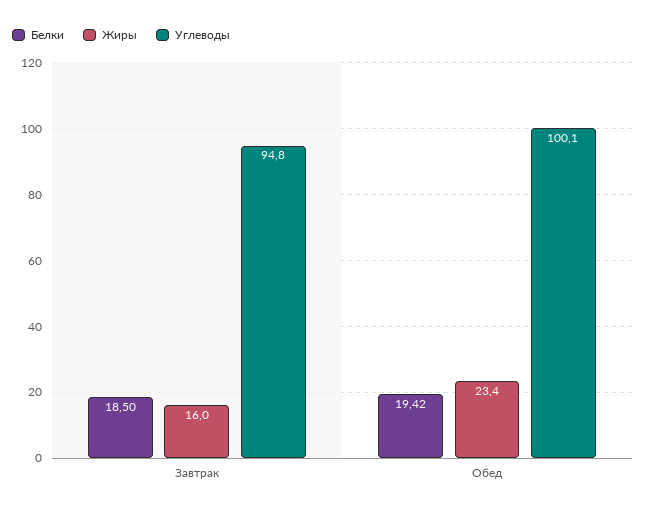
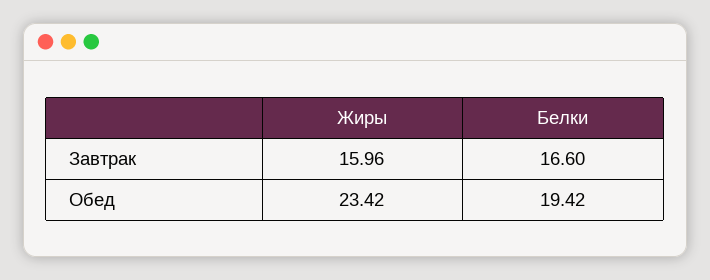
  {
    "Белки": {
-     "Завтрак": 18.5,
+     "Завтрак": 16.6,
      "Обед": 19.42
    },
    "Жиры": {
      "Завтрак": 15.96,
      "Обед": 23.42
-   },
+   }
-   "Углеводы": {
-     "Завтрак": 94.8,
-     "Обед": 100.1
-   }
  }

